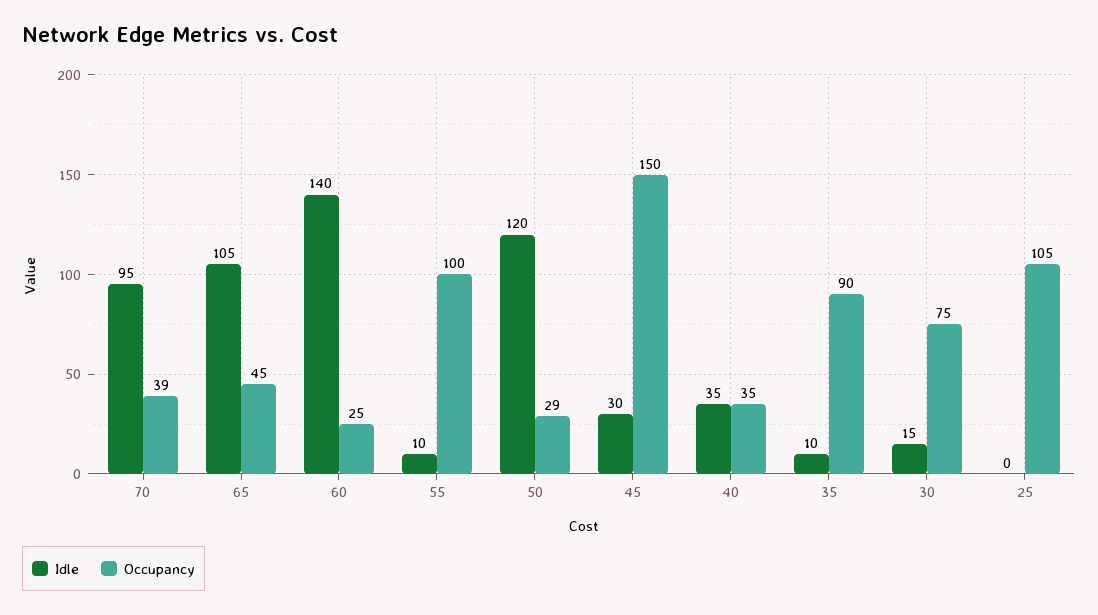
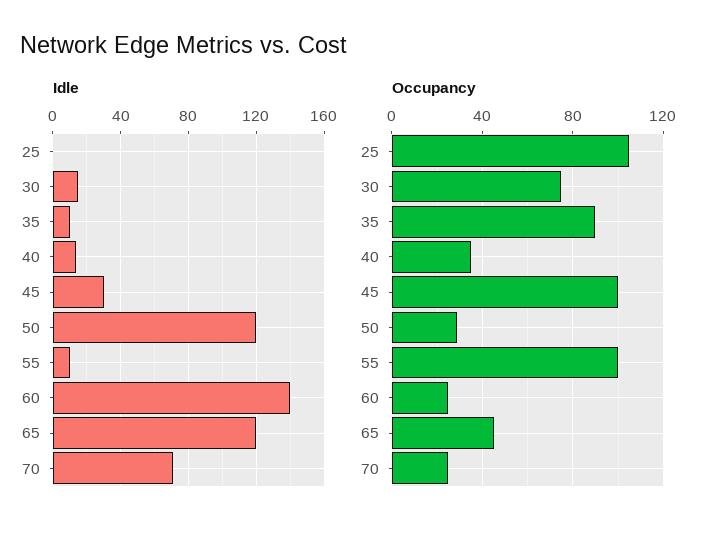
  {
    "Idle": {
-     "70": 95,
+     "70": 70,
-     "65": 105,
+     "65": 120,
      "60": 140,
      "55": 10,
      "50": 120,
      "45": 30,
-     "40": 35,
+     "40": 15,
      "35": 10,
      "30": 15,
      "25": 0
    },
    "Occupancy": {
-     "70": 39,
+     "70": 25,
      "65": 45,
      "60": 25,
      "55": 100,
      "50": 29,
-     "45": 150,
+     "45": 100,
      "40": 35,
      "35": 90,
      "30": 75,
      "25": 105
    }
  }

